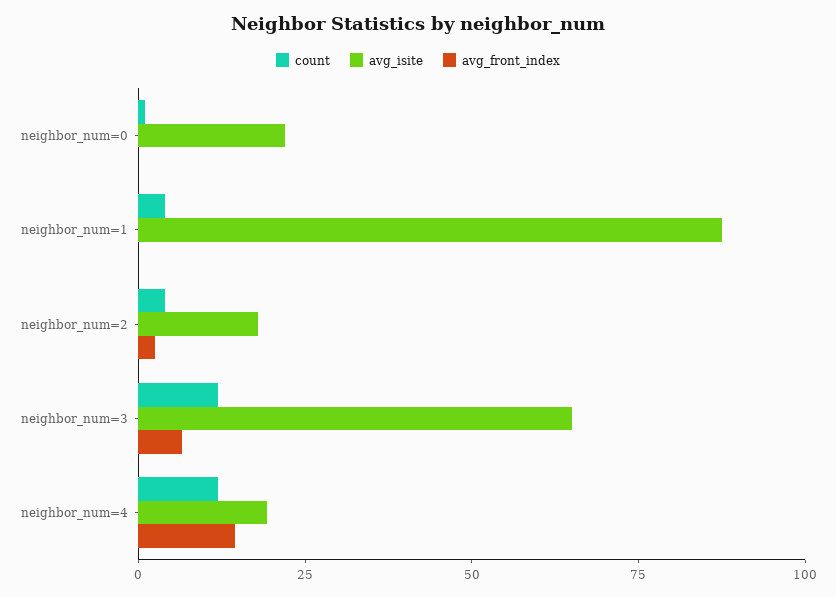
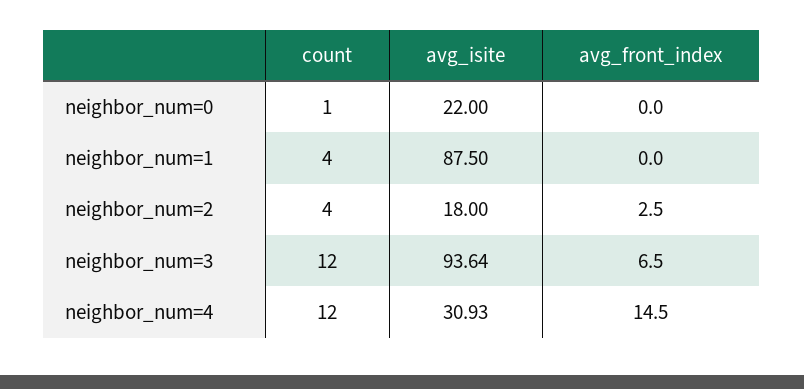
  {
    "count": {
      "neighbor_num=0": 1,
      "neighbor_num=1": 4,
      "neighbor_num=2": 4,
      "neighbor_num=3": 12,
      "neighbor_num=4": 12
    },
    "avg_isite": {
      "neighbor_num=0": 22,
      "neighbor_num=1": 87.5,
      "neighbor_num=2": 18,
-     "neighbor_num=3": 65,
+     "neighbor_num=3": 93.64,
-     "neighbor_num=4": 20
+     "neighbor_num=4": 30.93
    },
    "avg_front_index": {
      "neighbor_num=0": 0,
      "neighbor_num=1": 0,
      "neighbor_num=2": 2.5,
      "neighbor_num=3": 6.5,
      "neighbor_num=4": 14.5
    }
  }

